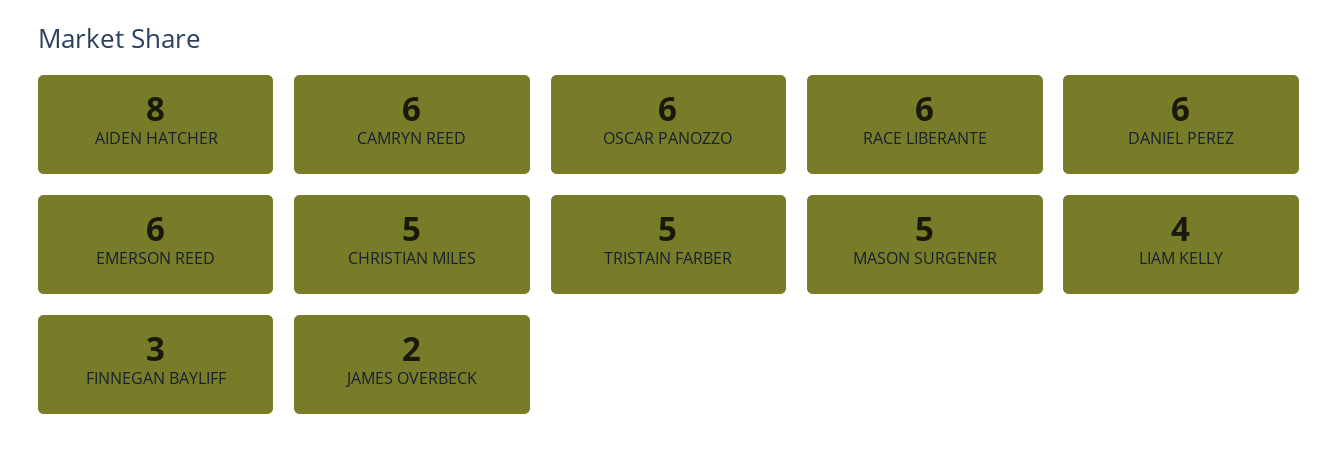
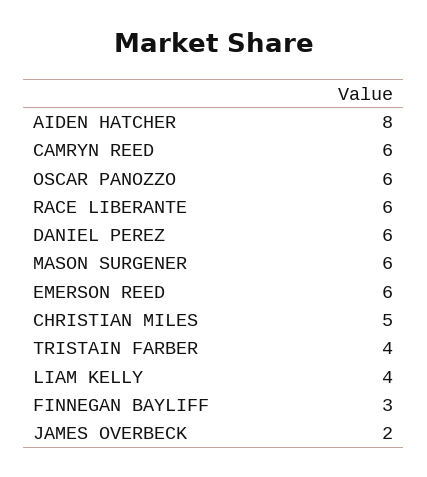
  {
    "AIDEN HATCHER": 8,
    "CAMRYN REED": 6,
    "OSCAR PANOZZO": 6,
    "RACE LIBERANTE": 6,
    "DANIEL PEREZ": 6,
    "EMERSON REED": 6,
    "CHRISTIAN MILES": 5,
-   "TRISTAIN FARBER": 5,
+   "TRISTAIN FARBER": 4,
-   "MASON SURGENER": 5,
+   "MASON SURGENER": 6,
    "LIAM KELLY": 4,
    "FINNEGAN BAYLIFF": 3,
    "JAMES OVERBECK": 2
  }

